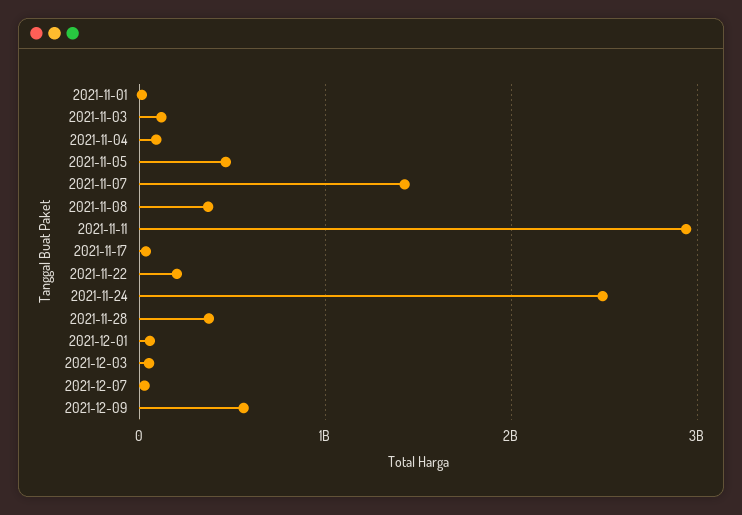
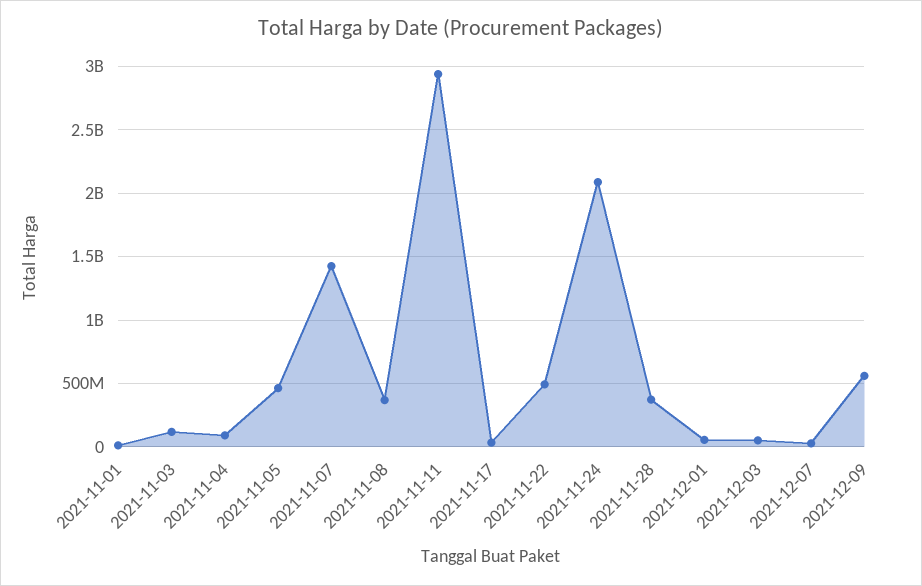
  {
    "2021-11-01": 0,
    "2021-11-03": 100000000,
    "2021-11-04": 100000000,
    "2021-11-05": 450000000,
    "2021-11-07": 1450000000,
    "2021-11-08": 350000000,
    "2021-11-11": 2950000000,
    "2021-11-17": 50000000,
-   "2021-11-22": 200000000,
+   "2021-11-22": 500000000,
-   "2021-11-24": 2500000000,
+   "2021-11-24": 2100000000,
    "2021-11-28": 350000000,
    "2021-12-01": 50000000,
    "2021-12-03": 50000000,
    "2021-12-07": 50000000,
    "2021-12-09": 550000000
  }

